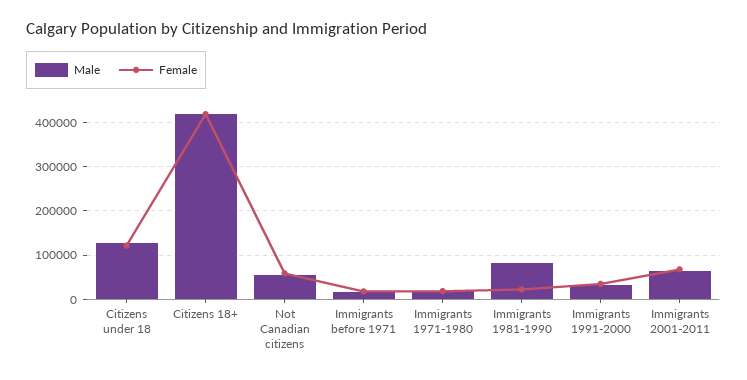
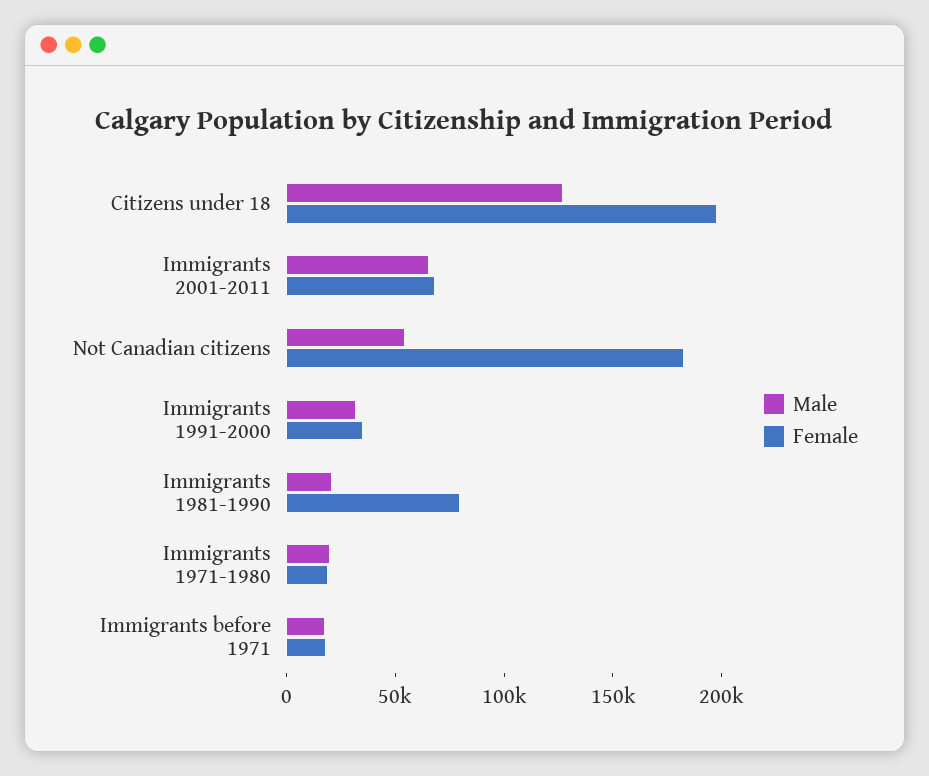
  {
    "Male": {
      "Citizens under 18": 130000,
-     "Citizens 18+": 420000,
      "Not Canadian citizens": 50000,
      "Immigrants before 1971": 20000,
      "Immigrants 1971-1980": 20000,
-     "Immigrants 1981-1990": 80000,
+     "Immigrants 1981-1990": 20000,
      "Immigrants 1991-2000": 30000,
      "Immigrants 2001-2011": 60000
    },
    "Female": {
-     "Citizens under 18": 120000,
+     "Citizens under 18": 200000,
-     "Citizens 18+": 420000,
-     "Not Canadian citizens": 60000,
+     "Not Canadian citizens": 180000,
      "Immigrants before 1971": 20000,
      "Immigrants 1971-1980": 20000,
-     "Immigrants 1981-1990": 20000,
+     "Immigrants 1981-1990": 80000,
      "Immigrants 1991-2000": 30000,
      "Immigrants 2001-2011": 70000
    }
  }

